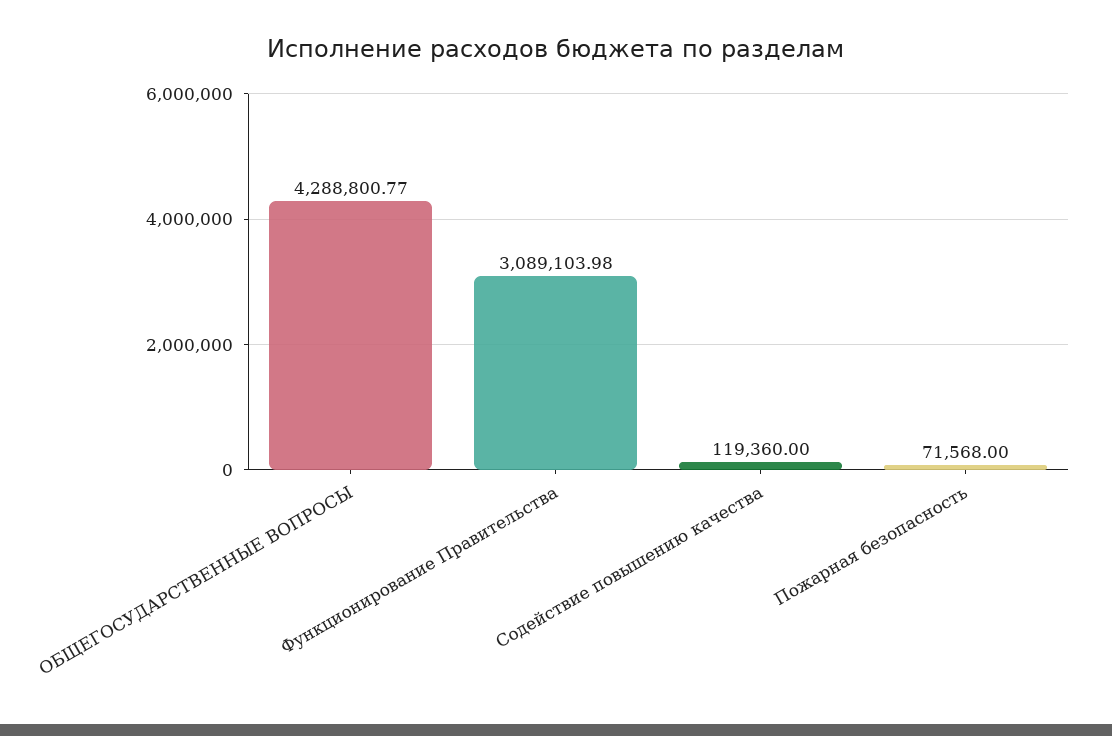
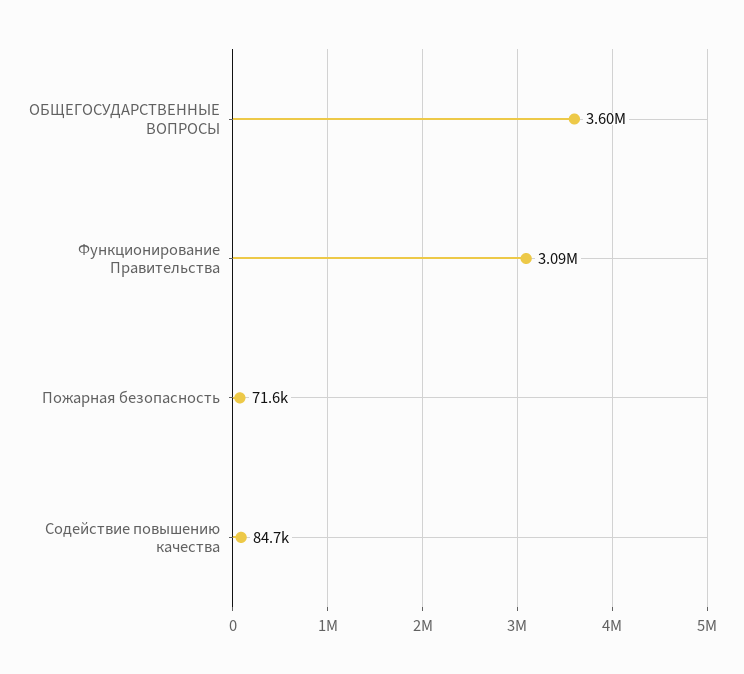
  {
-   "ОБЩЕГОСУДАРСТВЕННЫЕ ВОПРОСЫ": 4288800.77,
+   "ОБЩЕГОСУДАРСТВЕННЫЕ ВОПРОСЫ": 3600000,
    "Функционирование Правительства": 3089103.98,
-   "Содействие повышению качества": 119360,
+   "Содействие повышению качества": 84700,
    "Пожарная безопасность": 71568
  }

